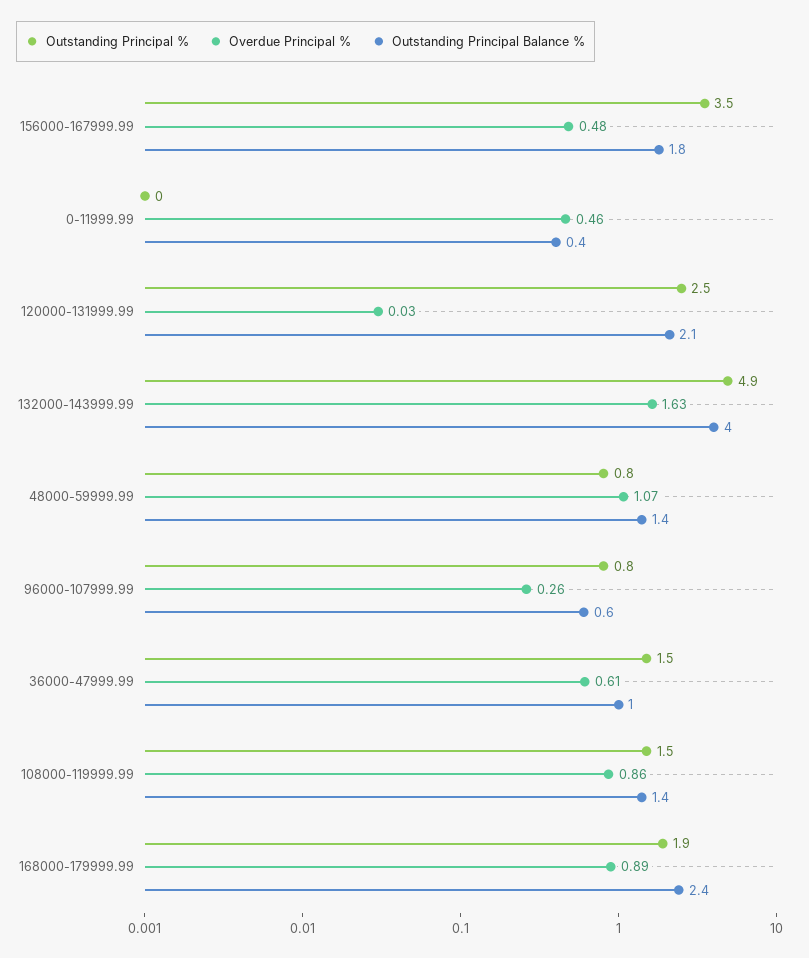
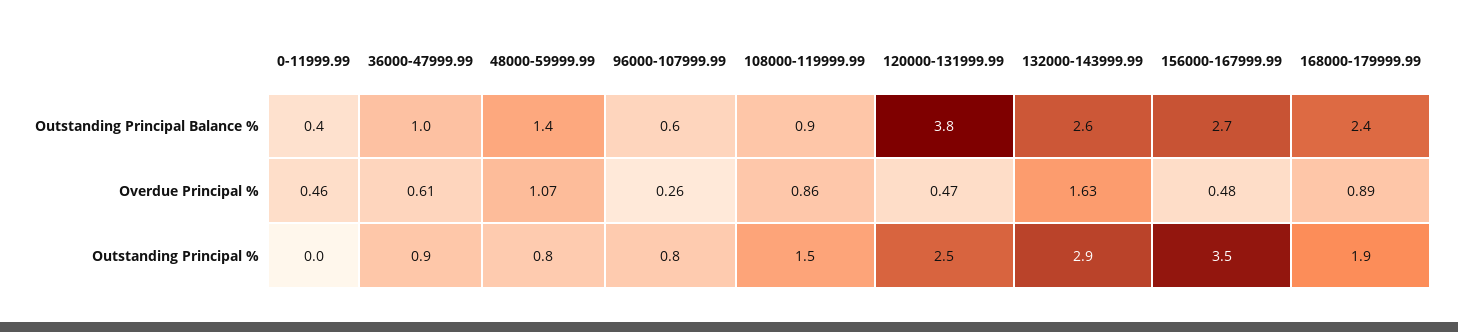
  {
    "Outstanding Principal %": {
      "156000-167999.99": 3.5,
      "0-11999.99": 0,
      "120000-131999.99": 2.5,
-     "132000-143999.99": 4.9,
+     "132000-143999.99": 2.9,
      "48000-59999.99": 0.8,
      "96000-107999.99": 0.8,
-     "36000-47999.99": 1.5,
+     "36000-47999.99": 0.9,
      "108000-119999.99": 1.5,
      "168000-179999.99": 1.9
    },
    "Overdue Principal %": {
      "156000-167999.99": 0.48,
      "0-11999.99": 0.46,
-     "120000-131999.99": 0.03,
+     "120000-131999.99": 0.47,
      "132000-143999.99": 1.63,
      "48000-59999.99": 1.07,
      "96000-107999.99": 0.26,
      "36000-47999.99": 0.61,
      "108000-119999.99": 0.86,
      "168000-179999.99": 0.89
    },
    "Outstanding Principal Balance %": {
-     "156000-167999.99": 1.8,
+     "156000-167999.99": 2.7,
      "0-11999.99": 0.4,
-     "120000-131999.99": 2.1,
+     "120000-131999.99": 3.8,
-     "132000-143999.99": 4,
+     "132000-143999.99": 2.6,
      "48000-59999.99": 1.4,
      "96000-107999.99": 0.6,
      "36000-47999.99": 1,
-     "108000-119999.99": 1.4,
+     "108000-119999.99": 0.9,
      "168000-179999.99": 2.4
    }
  }

